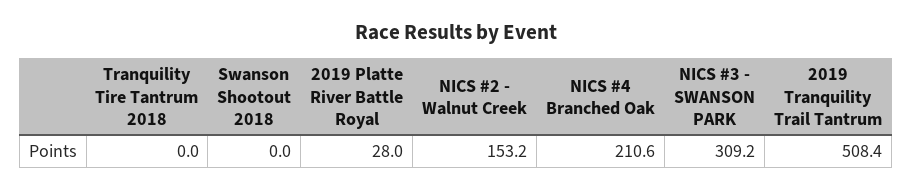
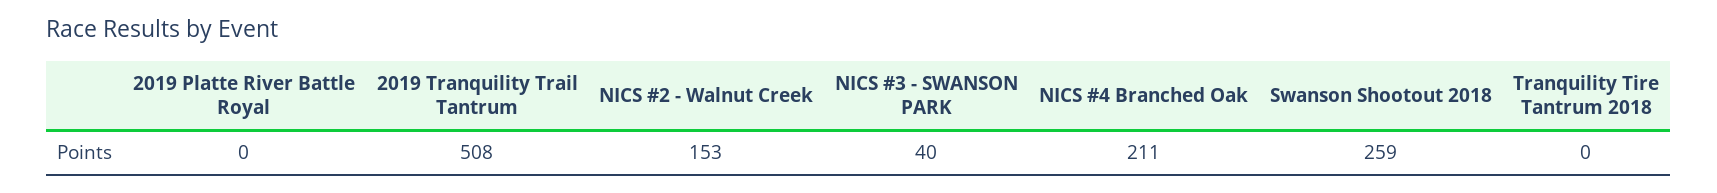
  {
    "Tranquility Tire Tantrum 2018": 0,
-   "Swanson Shootout 2018": 0,
+   "Swanson Shootout 2018": 259,
-   "2019 Platte River Battle Royal": 28,
+   "2019 Platte River Battle Royal": 0,
    "NICS #2 - Walnut Creek": 153.2,
    "NICS #4 Branched Oak": 210.6,
-   "NICS #3 - SWANSON PARK": 309.2,
+   "NICS #3 - SWANSON PARK": 40,
    "2019 Tranquility Trail Tantrum": 508.4
  }

